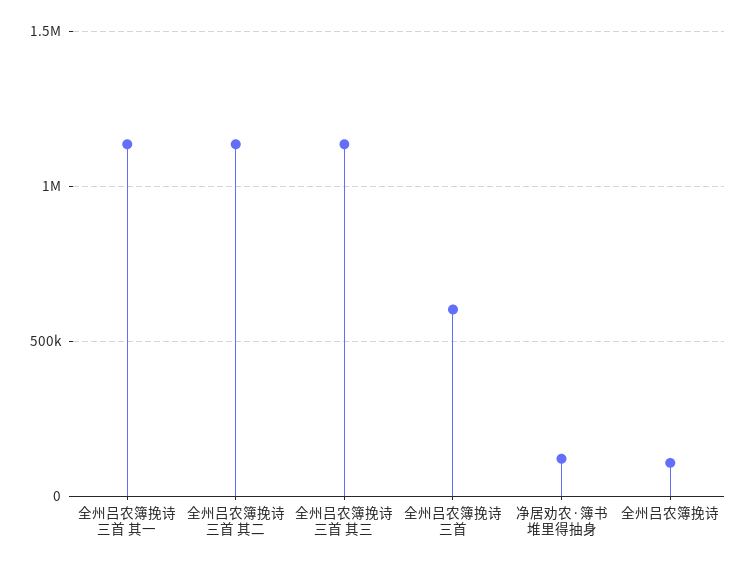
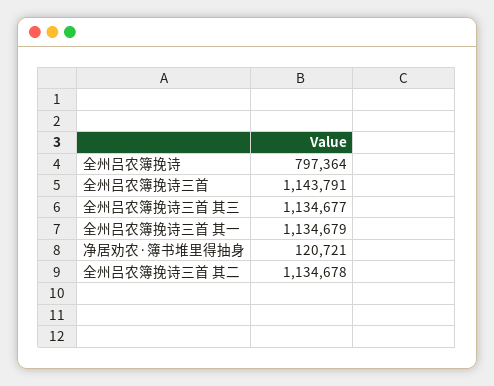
  {
    "全州吕农簿挽诗三首 其一": 1134679,
    "全州吕农簿挽诗三首 其二": 1134678,
    "全州吕农簿挽诗三首 其三": 1134677,
-   "全州吕农簿挽诗三首": 600000,
+   "全州吕农簿挽诗三首": 1143791,
    "净居劝农·簿书堆里得抽身": 120721,
-   "全州吕农簿挽诗": 100000
+   "全州吕农簿挽诗": 797364
  }

